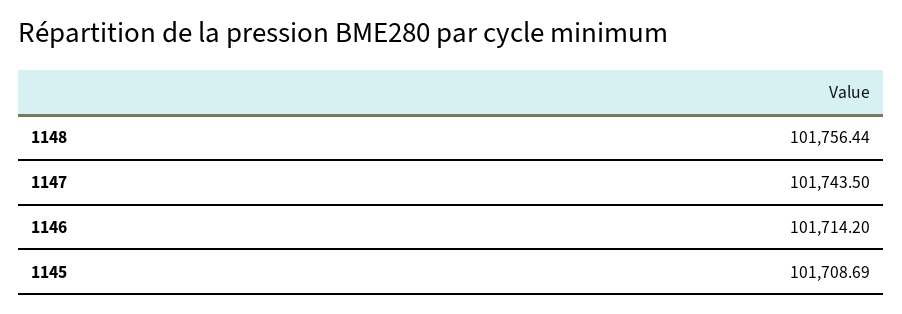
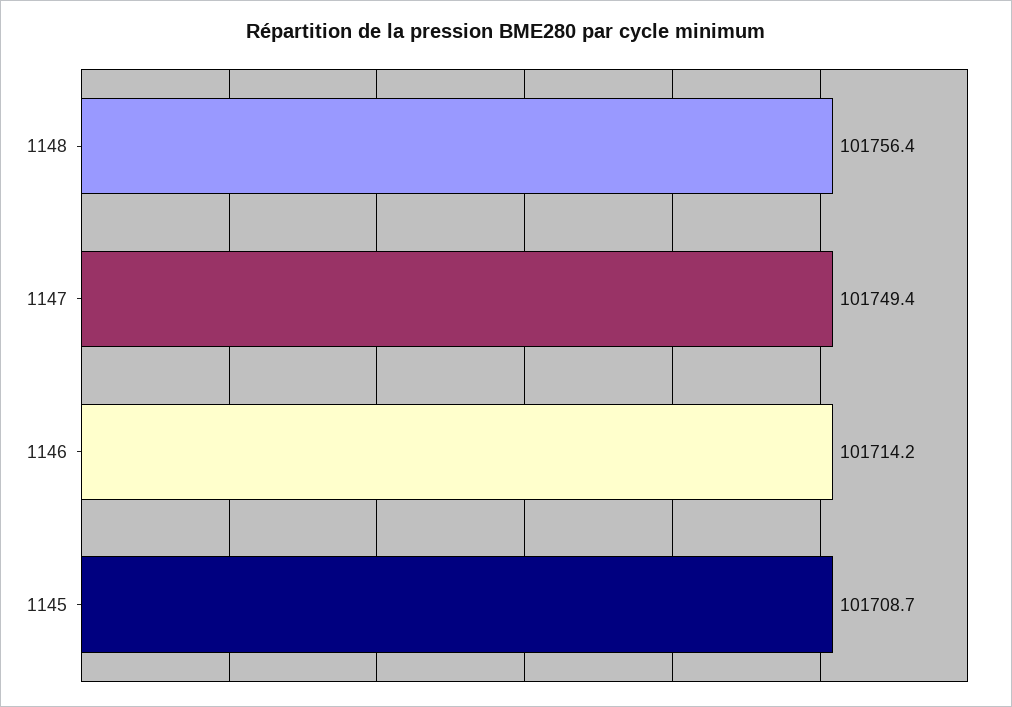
  {
    "1148": 101756.44,
-   "1147": 101743.5,
+   "1147": 101749.4,
    "1146": 101714.2,
    "1145": 101708.69
  }

